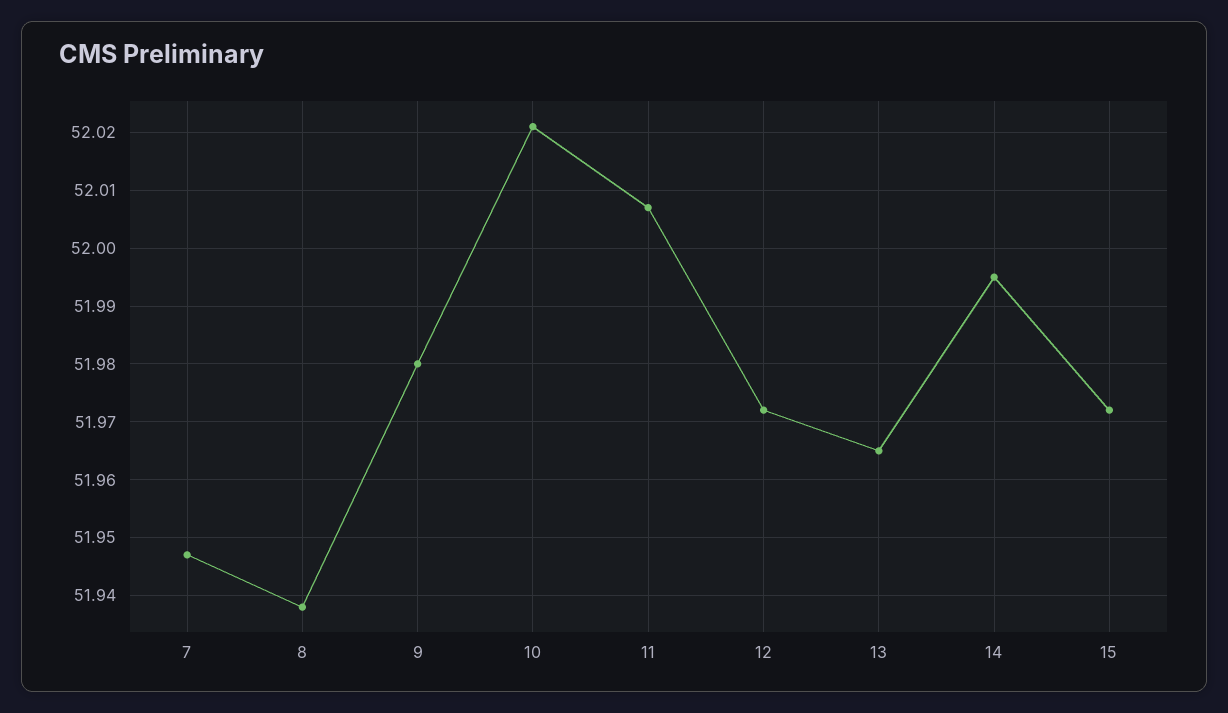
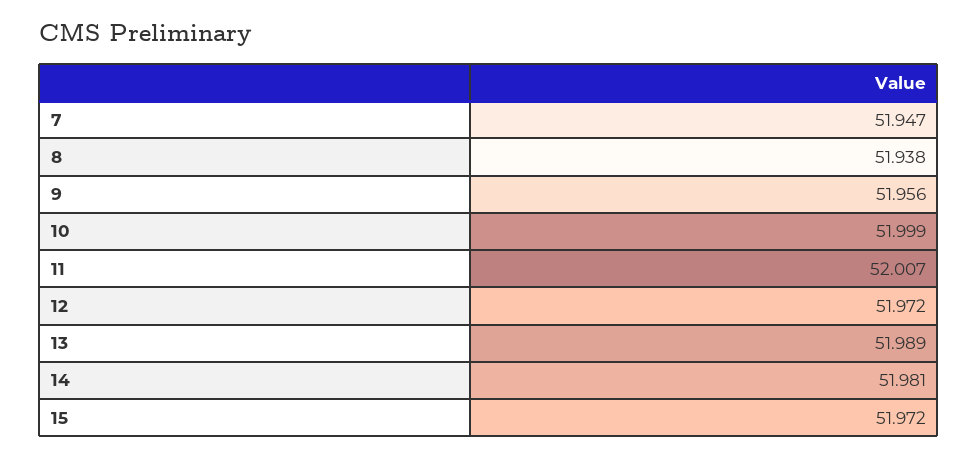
  {
    "7": 51.947,
    "8": 51.938,
-   "9": 51.98,
+   "9": 51.956,
-   "10": 52.02,
+   "10": 51.999,
    "11": 52.007,
    "12": 51.972,
-   "13": 51.965,
+   "13": 51.989,
-   "14": 51.995,
+   "14": 51.981,
    "15": 51.972
  }

